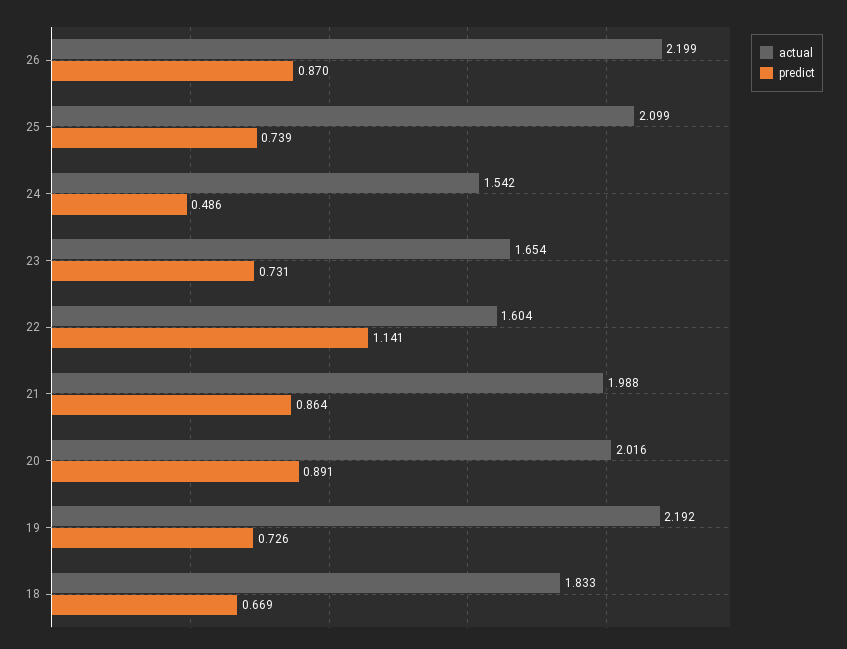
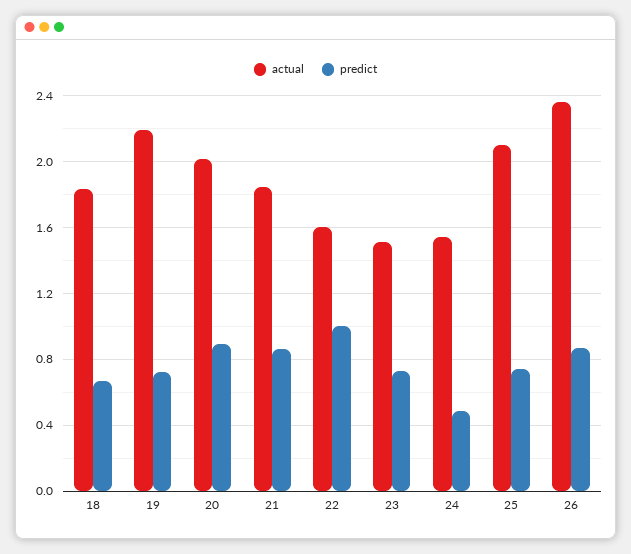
  {
    "actual": {
-     "26": 2.199,
+     "26": 2.35,
      "25": 2.099,
      "24": 1.542,
-     "23": 1.654,
+     "23": 1.5,
      "22": 1.604,
-     "21": 1.988,
+     "21": 1.85,
      "20": 2.016,
      "19": 2.192,
      "18": 1.833
    },
    "predict": {
      "26": 0.87,
      "25": 0.739,
      "24": 0.486,
      "23": 0.731,
-     "22": 1.141,
+     "22": 1,
      "21": 0.864,
      "20": 0.891,
      "19": 0.726,
      "18": 0.669
    }
  }

